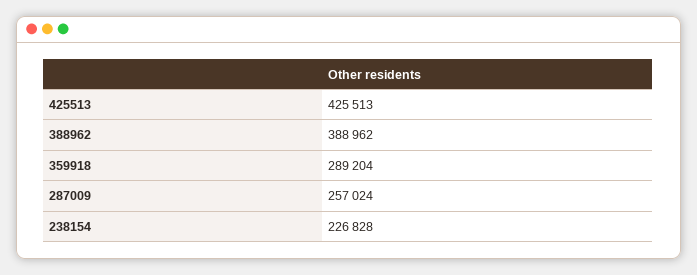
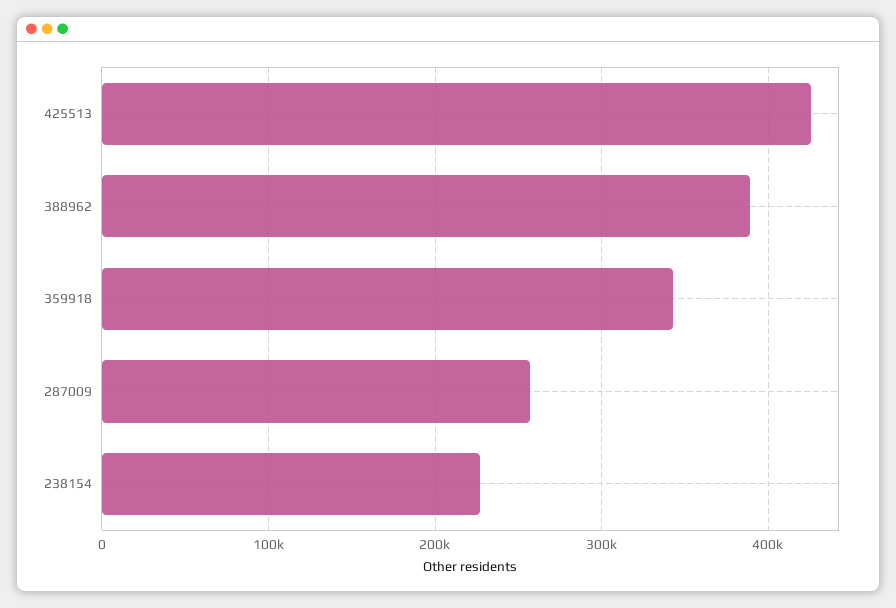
  {
    "425513": 425513,
    "388962": 388962,
-   "359918": 289204,
+   "359918": 340000,
    "287009": 257024,
    "238154": 226828
  }

